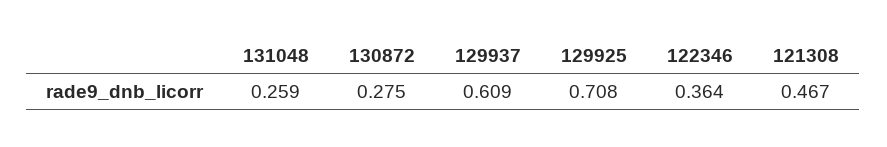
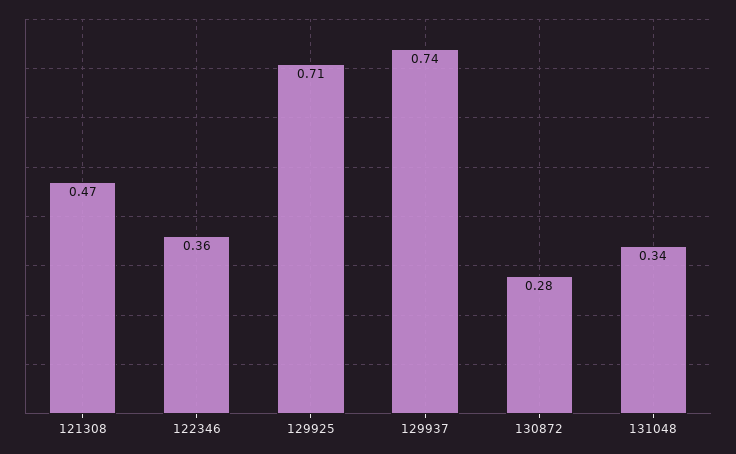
  {
-   "131048": 0.259,
+   "131048": 0.34,
    "130872": 0.275,
-   "129937": 0.609,
+   "129937": 0.74,
    "129925": 0.708,
    "122346": 0.364,
    "121308": 0.467
  }

